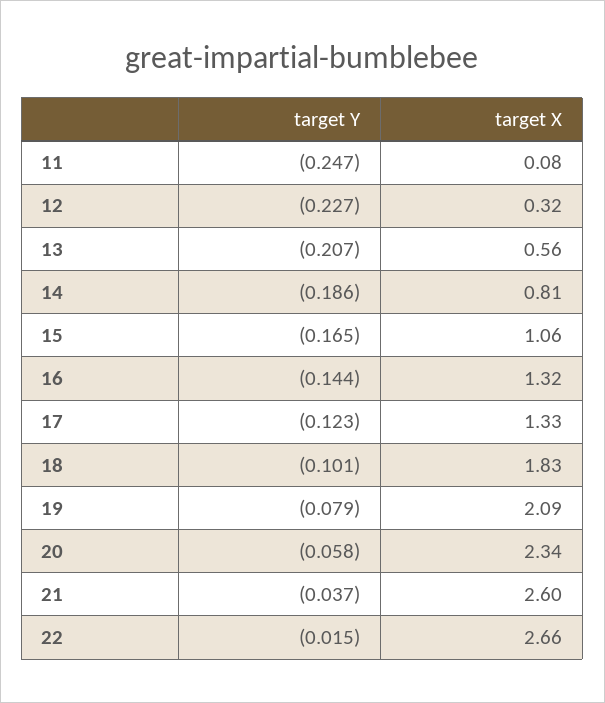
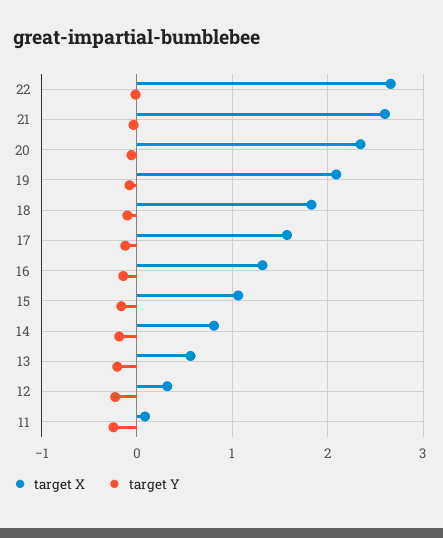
  {
    "target Y": {
      "11": -0.247,
      "12": -0.227,
      "13": -0.207,
      "14": -0.186,
      "15": -0.165,
      "16": -0.144,
      "17": -0.123,
      "18": -0.101,
      "19": -0.079,
      "20": -0.058,
      "21": -0.037,
      "22": -0.015
    },
    "target X": {
      "11": 0.08,
      "12": 0.32,
      "13": 0.56,
      "14": 0.81,
      "15": 1.06,
      "16": 1.32,
-     "17": 1.33,
+     "17": 1.6,
      "18": 1.83,
      "19": 2.09,
      "20": 2.34,
      "21": 2.6,
      "22": 2.66
    }
  }

